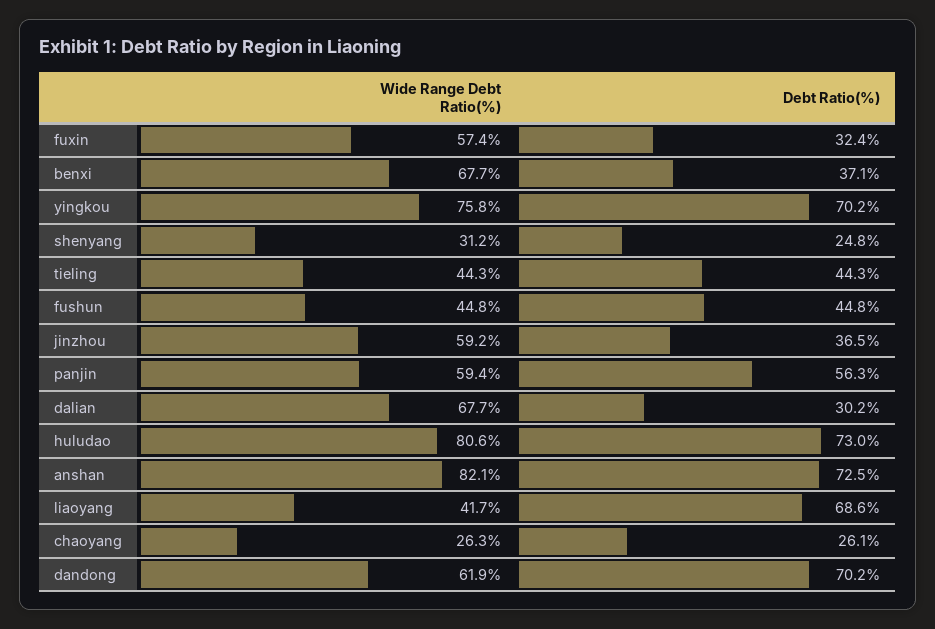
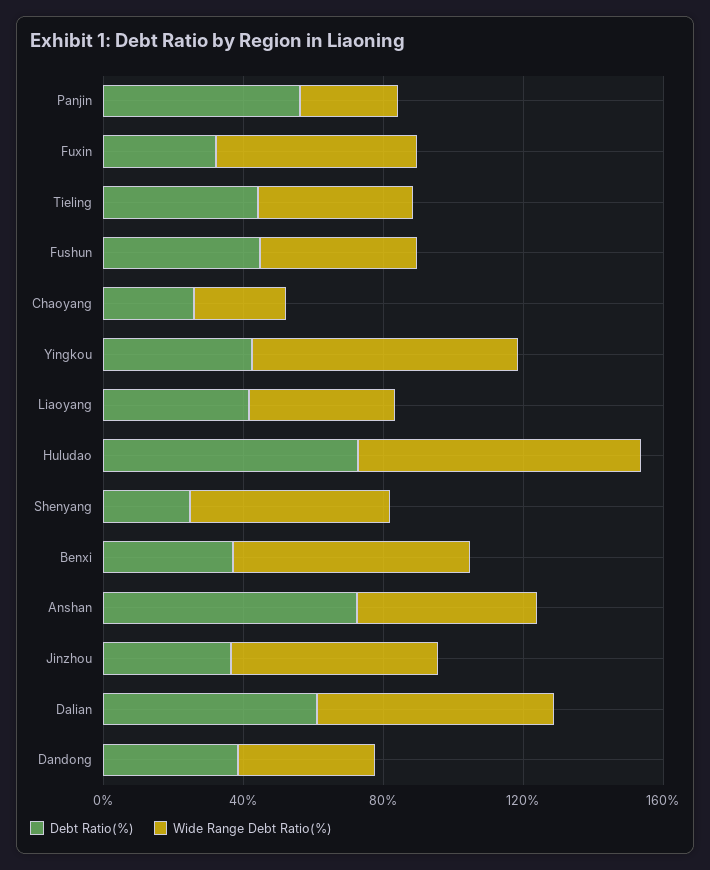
  {
    "Wide Range Debt Ratio(%)": {
      "fuxin": 57.4,
      "benxi": 67.7,
      "yingkou": 75.8,
-     "shenyang": 31.2,
+     "shenyang": 60,
      "tieling": 44.3,
      "fushun": 44.8,
      "jinzhou": 59.2,
-     "panjin": 59.4,
+     "panjin": 30,
      "dalian": 67.7,
      "huludao": 80.6,
-     "anshan": 82.1,
+     "anshan": 50,
      "liaoyang": 41.7,
      "chaoyang": 26.3,
-     "dandong": 61.9
+     "dandong": 40
    },
    "Debt Ratio(%)": {
      "fuxin": 32.4,
      "benxi": 37.1,
-     "yingkou": 70.2,
+     "yingkou": 40,
      "shenyang": 24.8,
      "tieling": 44.3,
      "fushun": 44.8,
      "jinzhou": 36.5,
      "panjin": 56.3,
-     "dalian": 30.2,
+     "dalian": 60,
      "huludao": 73,
      "anshan": 72.5,
-     "liaoyang": 68.6,
+     "liaoyang": 40,
      "chaoyang": 26.1,
-     "dandong": 70.2
+     "dandong": 40
    }
  }

